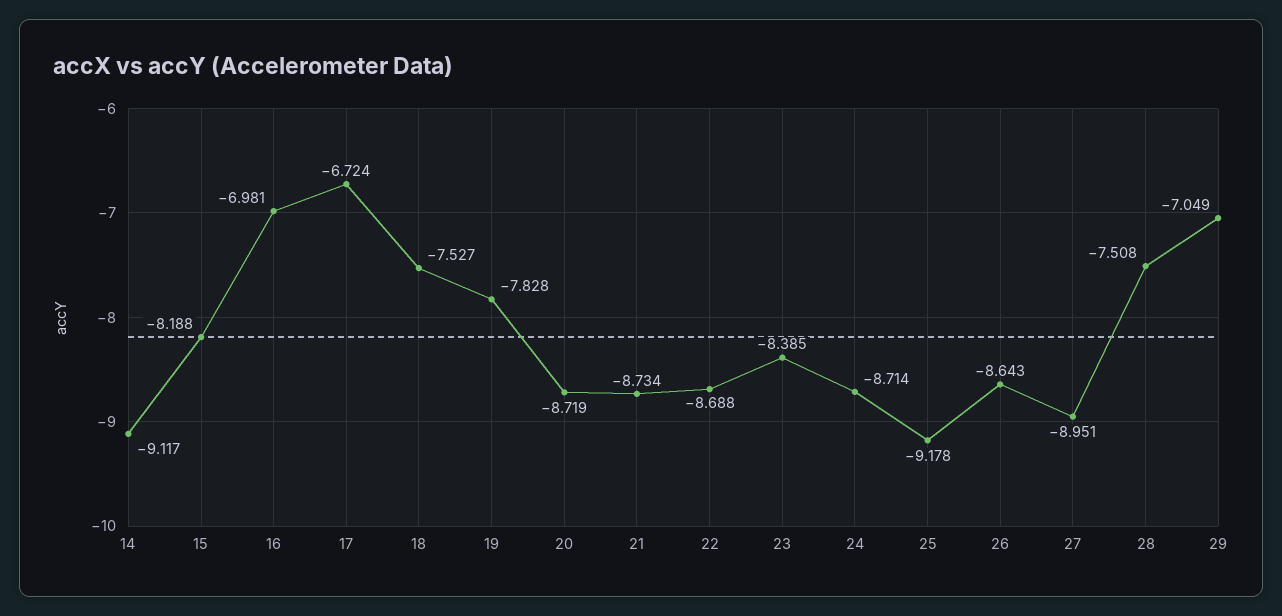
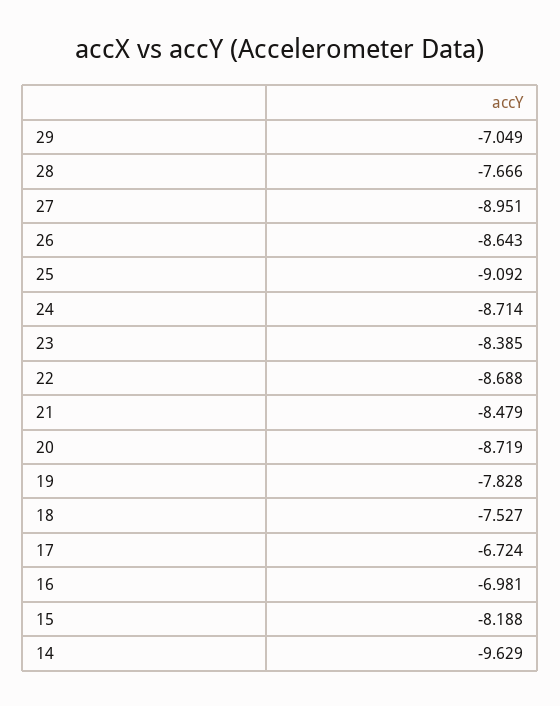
  {
-   "14": -9.117,
+   "14": -9.629,
    "15": -8.188,
    "16": -6.981,
    "17": -6.724,
    "18": -7.527,
    "19": -7.828,
    "20": -8.719,
-   "21": -8.734,
+   "21": -8.479,
    "22": -8.688,
    "23": -8.385,
    "24": -8.714,
-   "25": -9.178,
+   "25": -9.092,
    "26": -8.643,
    "27": -8.951,
-   "28": -7.508,
+   "28": -7.666,
    "29": -7.049
  }

